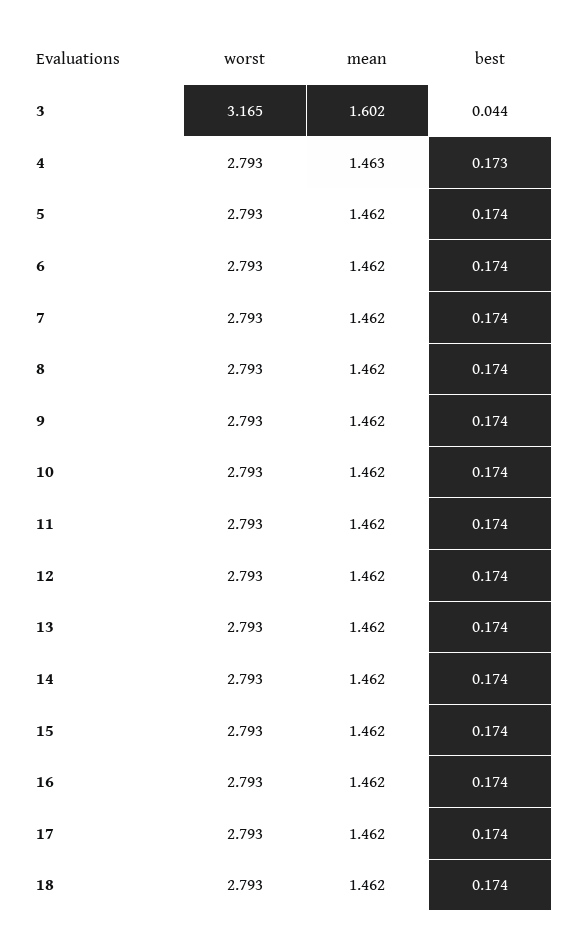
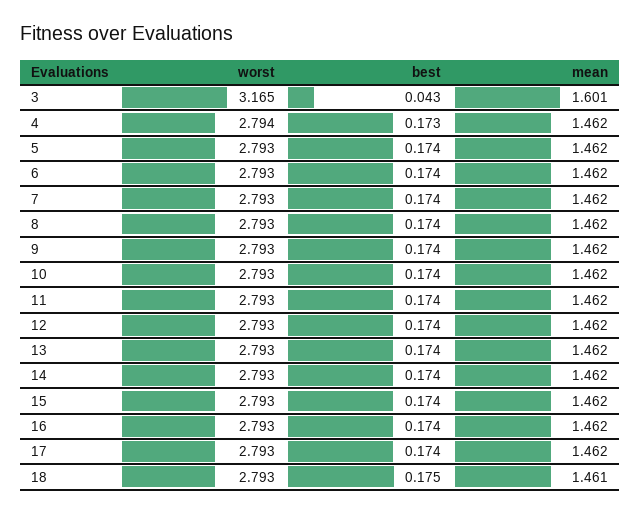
  {
    "worst": {
      "3": 3.165,
-     "4": 2.793,
+     "4": 2.794,
      "5": 2.793,
      "6": 2.793,
      "7": 2.793,
      "8": 2.793,
      "9": 2.793,
      "10": 2.793,
      "11": 2.793,
      "12": 2.793,
      "13": 2.793,
      "14": 2.793,
      "15": 2.793,
      "16": 2.793,
      "17": 2.793,
      "18": 2.793
    },
    "mean": {
-     "3": 1.602,
+     "3": 1.601,
-     "4": 1.463,
+     "4": 1.462,
      "5": 1.462,
      "6": 1.462,
      "7": 1.462,
      "8": 1.462,
      "9": 1.462,
      "10": 1.462,
      "11": 1.462,
      "12": 1.462,
      "13": 1.462,
      "14": 1.462,
      "15": 1.462,
      "16": 1.462,
      "17": 1.462,
-     "18": 1.462
+     "18": 1.461
    },
    "best": {
-     "3": 0.044,
+     "3": 0.043,
      "4": 0.173,
      "5": 0.174,
      "6": 0.174,
      "7": 0.174,
      "8": 0.174,
      "9": 0.174,
      "10": 0.174,
      "11": 0.174,
      "12": 0.174,
      "13": 0.174,
      "14": 0.174,
      "15": 0.174,
      "16": 0.174,
      "17": 0.174,
-     "18": 0.174
+     "18": 0.175
    }
  }

